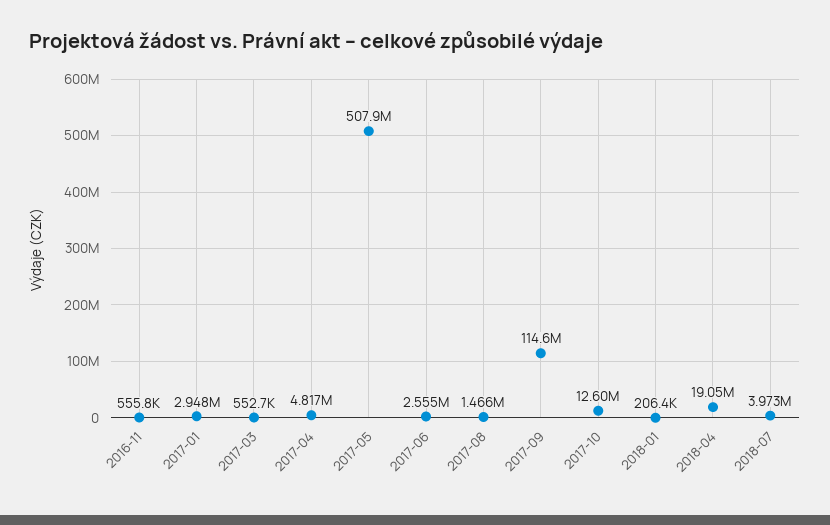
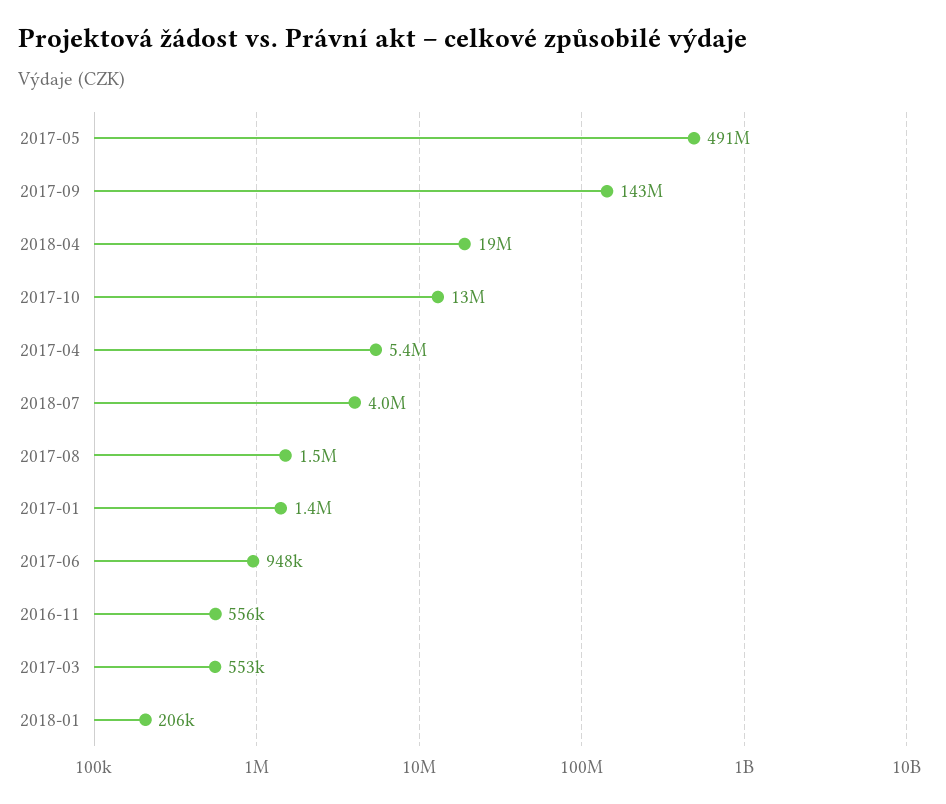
  {
    "2016-11": 555800,
-   "2017-01": 2948000,
+   "2017-01": 1400000,
    "2017-03": 552700,
-   "2017-04": 4817000,
+   "2017-04": 5400000,
-   "2017-05": 507900000,
+   "2017-05": 491000000,
-   "2017-06": 2555000,
+   "2017-06": 948000,
    "2017-08": 1466000,
-   "2017-09": 114600000,
+   "2017-09": 143000000,
    "2017-10": 12600000,
    "2018-01": 206400,
    "2018-04": 19050000,
    "2018-07": 3973000
  }

